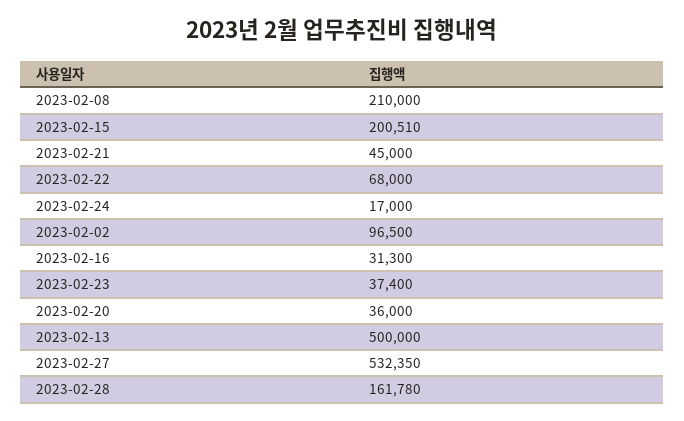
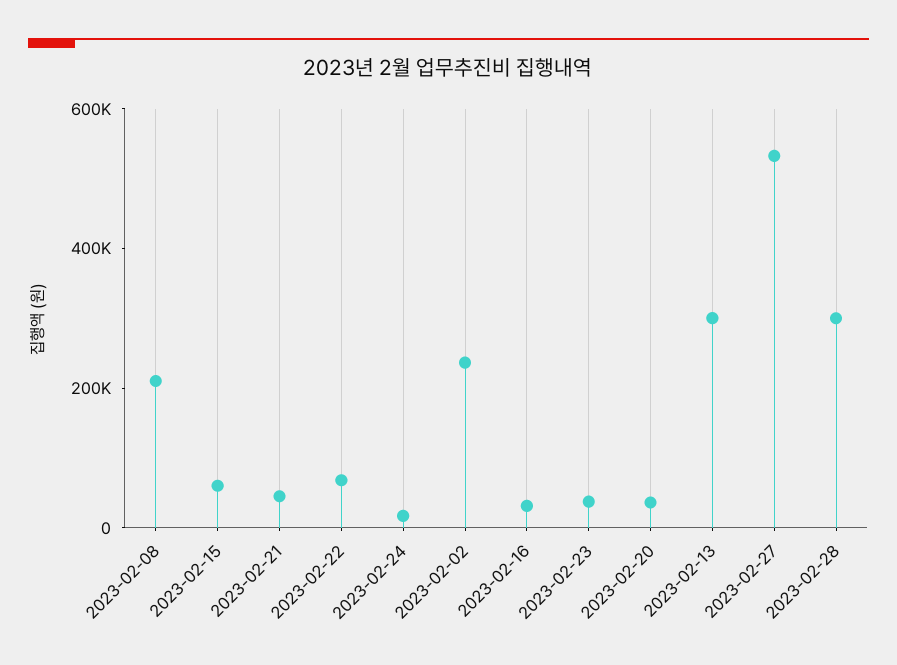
  {
    "2023-02-08": 210000,
-   "2023-02-15": 200510,
+   "2023-02-15": 50000,
    "2023-02-21": 45000,
    "2023-02-22": 68000,
    "2023-02-24": 17000,
-   "2023-02-02": 96500,
+   "2023-02-02": 250000,
    "2023-02-16": 31300,
    "2023-02-23": 37400,
    "2023-02-20": 36000,
-   "2023-02-13": 500000,
+   "2023-02-13": 300000,
    "2023-02-27": 532350,
-   "2023-02-28": 161780
+   "2023-02-28": 300000
  }

